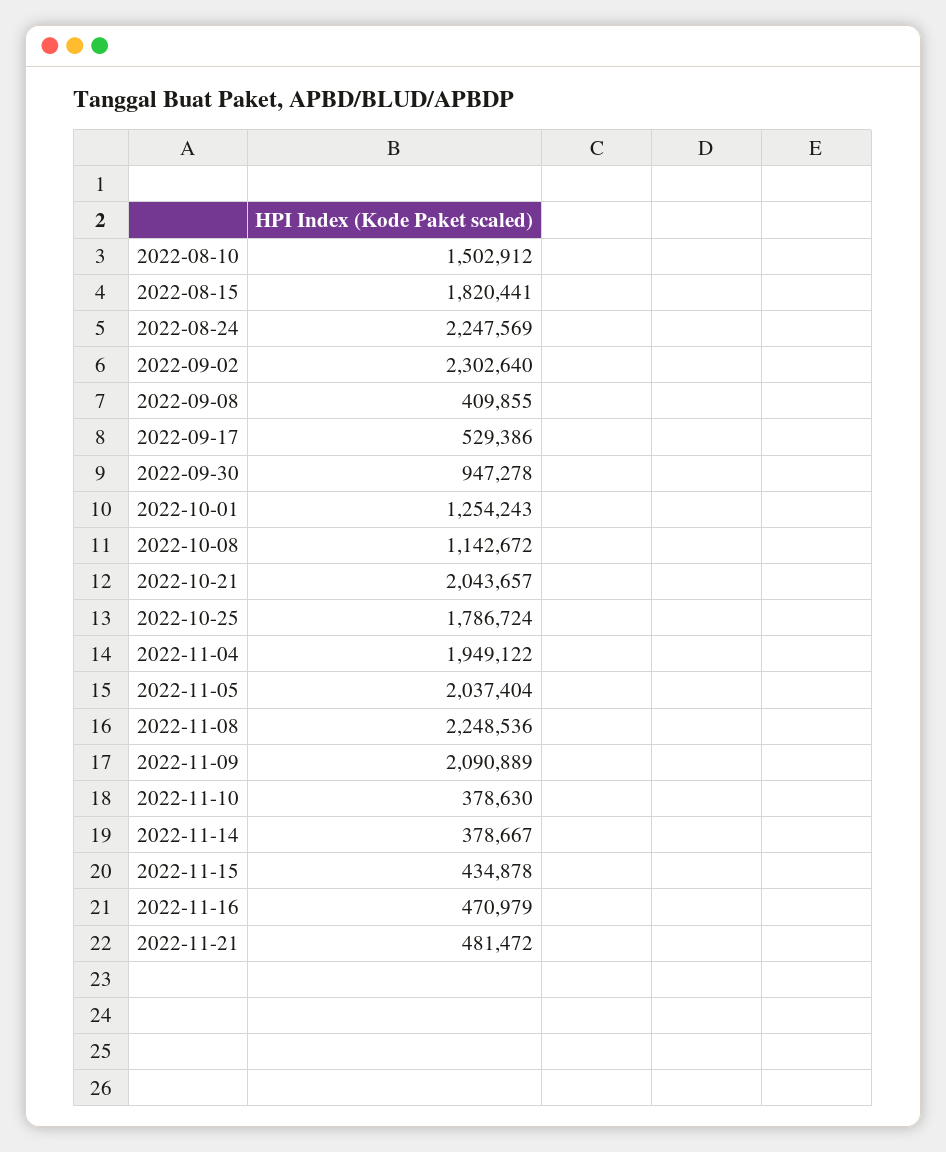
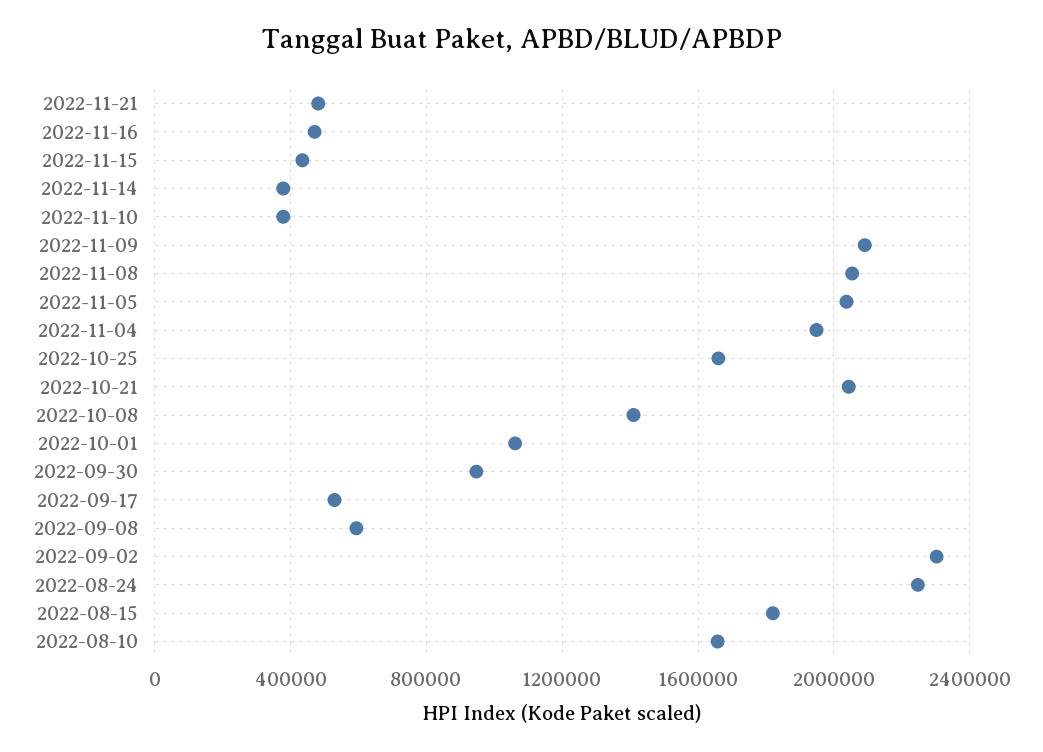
  {
-   "2022-08-10": 1502912,
+   "2022-08-10": 1650000,
    "2022-08-15": 1820441,
    "2022-08-24": 2247569,
    "2022-09-02": 2302640,
-   "2022-09-08": 409855,
+   "2022-09-08": 600000,
    "2022-09-17": 529386,
    "2022-09-30": 947278,
-   "2022-10-01": 1254243,
+   "2022-10-01": 1050000,
-   "2022-10-08": 1142672,
+   "2022-10-08": 1400000,
    "2022-10-21": 2043657,
-   "2022-10-25": 1786724,
+   "2022-10-25": 1650000,
    "2022-11-04": 1949122,
    "2022-11-05": 2037404,
-   "2022-11-08": 2248536,
+   "2022-11-08": 2050000,
    "2022-11-09": 2090889,
    "2022-11-10": 378630,
    "2022-11-14": 378667,
    "2022-11-15": 434878,
    "2022-11-16": 470979,
    "2022-11-21": 481472
  }

